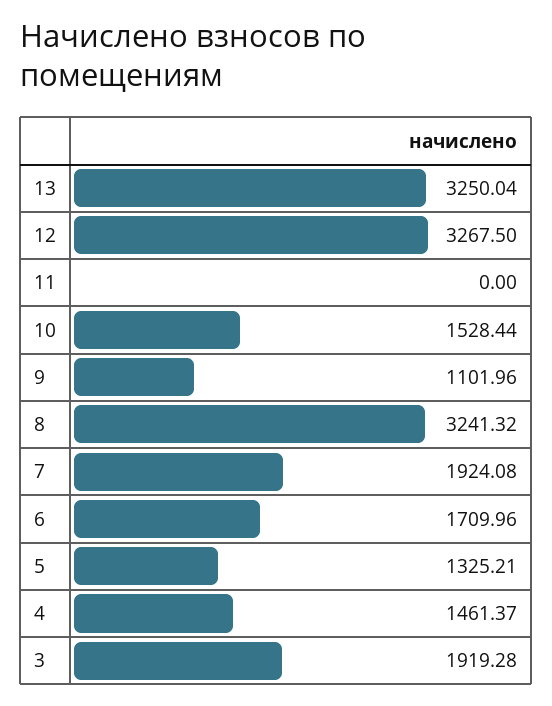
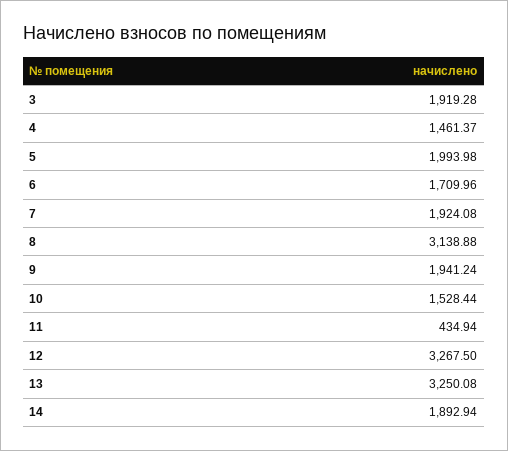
  {
-   "13": 3250.04,
+   "13": 3250.08,
    "12": 3267.5,
-   "11": 0,
+   "11": 434.94,
    "10": 1528.44,
-   "9": 1101.96,
+   "9": 1941.24,
-   "8": 3241.32,
+   "8": 3138.88,
    "7": 1924.08,
    "6": 1709.96,
-   "5": 1325.21,
+   "5": 1993.98,
    "4": 1461.37,
-   "3": 1919.28
+   "3": 1919.28,
+   "14": 1892.94
  }

